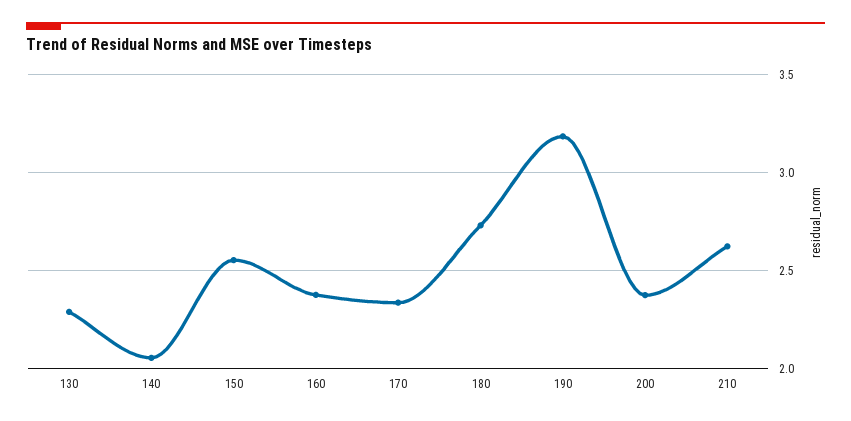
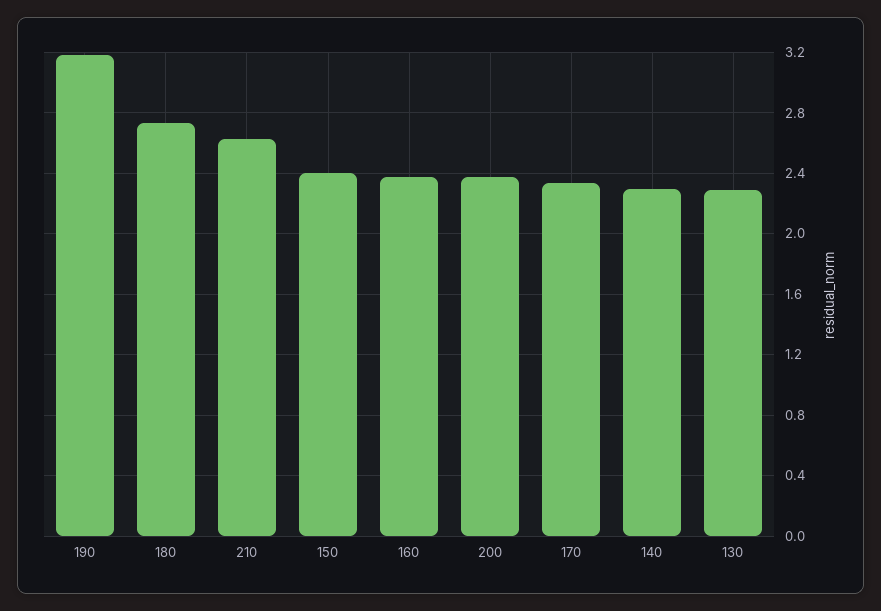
  {
    "130": 2.3,
-   "140": 2.05,
+   "140": 2.3,
-   "150": 2.55,
+   "150": 2.4,
    "160": 2.4,
    "170": 2.35,
    "180": 2.75,
    "190": 3.2,
    "200": 2.4,
    "210": 2.6
  }

